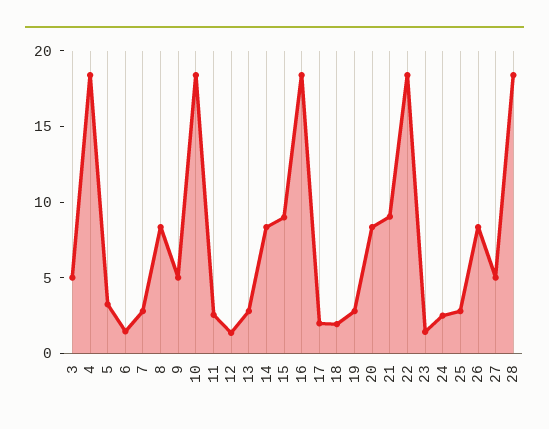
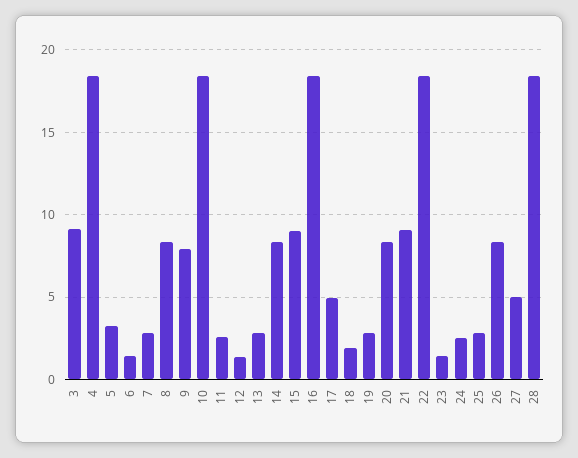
  {
-   "3": 5,
+   "3": 9,
    "4": 18.5,
    "5": 3,
    "6": 1.5,
    "7": 3,
    "8": 8.5,
-   "9": 5,
+   "9": 8,
    "10": 18.5,
    "11": 2.5,
    "12": 1.5,
    "13": 3,
    "14": 8.5,
    "15": 9,
    "16": 18.5,
-   "17": 2,
+   "17": 5,
    "18": 2,
    "19": 3,
    "20": 8.5,
    "21": 9,
    "22": 18.5,
    "23": 1.5,
    "24": 2.5,
    "25": 3,
    "26": 8.5,
    "27": 5,
    "28": 18.5
  }

